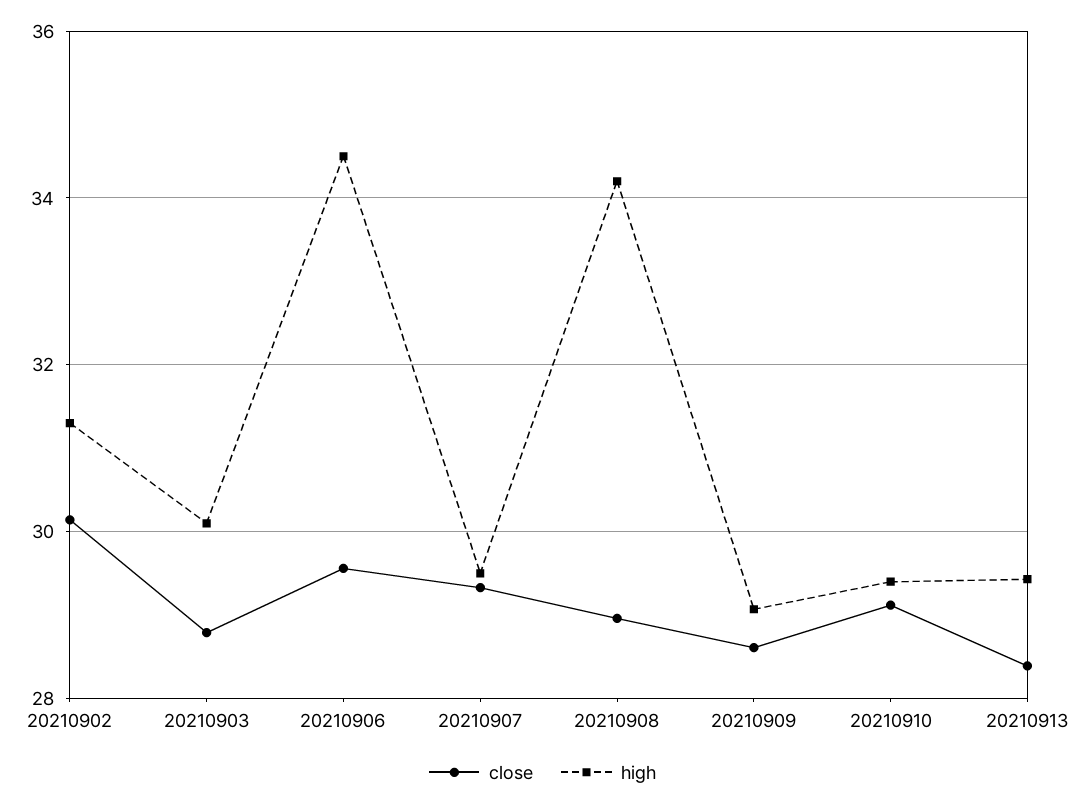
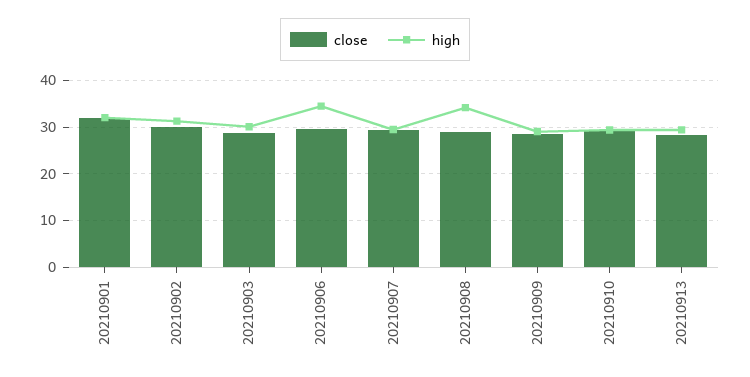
  {
    "close": {
      "20210902": 30.2,
      "20210903": 28.8,
      "20210906": 29.6,
      "20210907": 29.4,
      "20210908": 29,
      "20210909": 28.6,
      "20210910": 29.2,
-     "20210913": 28.4
+     "20210913": 28.4,
+     "20210901": 32
    },
    "high": {
      "20210902": 31.4,
      "20210903": 30.2,
      "20210906": 34.6,
      "20210907": 29.6,
      "20210908": 34.2,
      "20210909": 29,
      "20210910": 29.4,
-     "20210913": 29.4
+     "20210913": 29.4,
+     "20210901": 32
    }
  }

